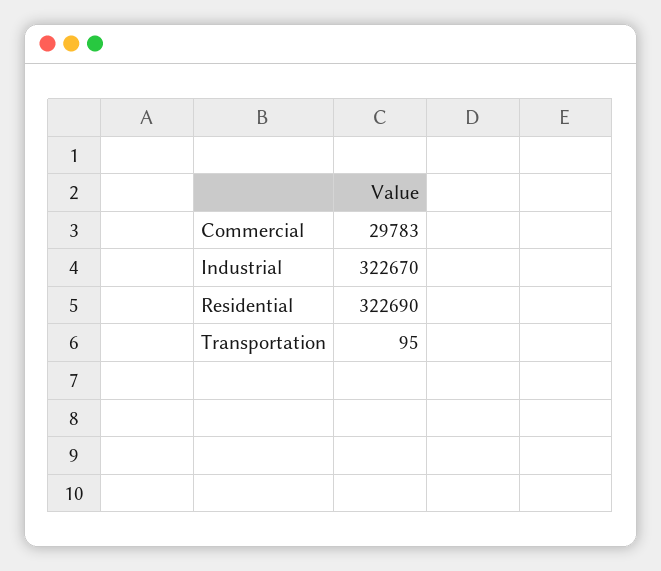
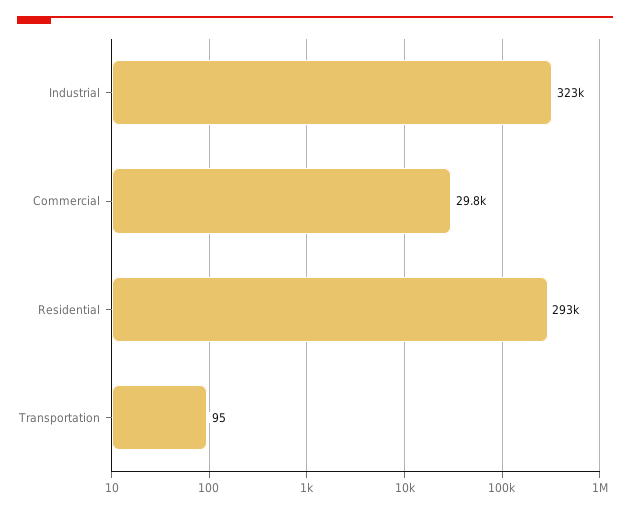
  {
    "Commercial": 29783,
    "Industrial": 322670,
-   "Residential": 322690,
+   "Residential": 293000,
    "Transportation": 95
  }

